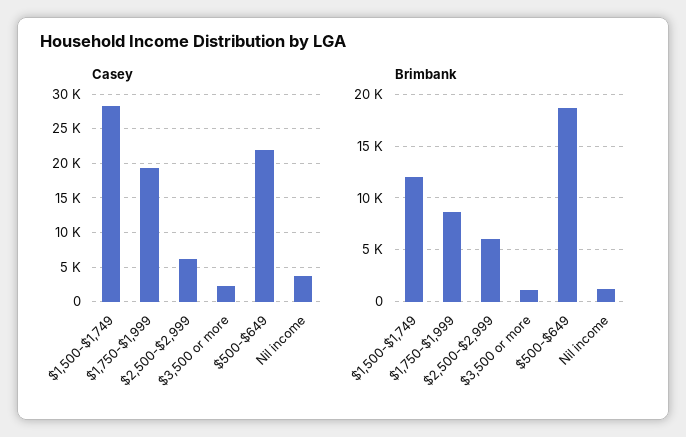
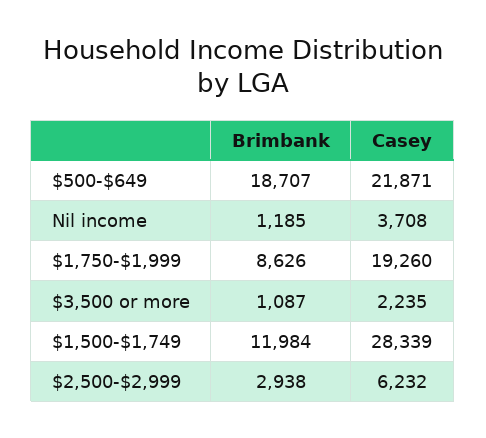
  {
    "Casey": {
      "$1,500-$1,749": 28339,
      "$1,750-$1,999": 19260,
      "$2,500-$2,999": 6232,
      "$3,500 or more": 2235,
      "$500-$649": 21871,
      "Nil income": 3708
    },
    "Brimbank": {
      "$1,500-$1,749": 11984,
      "$1,750-$1,999": 8626,
-     "$2,500-$2,999": 6000,
+     "$2,500-$2,999": 2938,
      "$3,500 or more": 1087,
      "$500-$649": 18707,
      "Nil income": 1185
    }
  }

